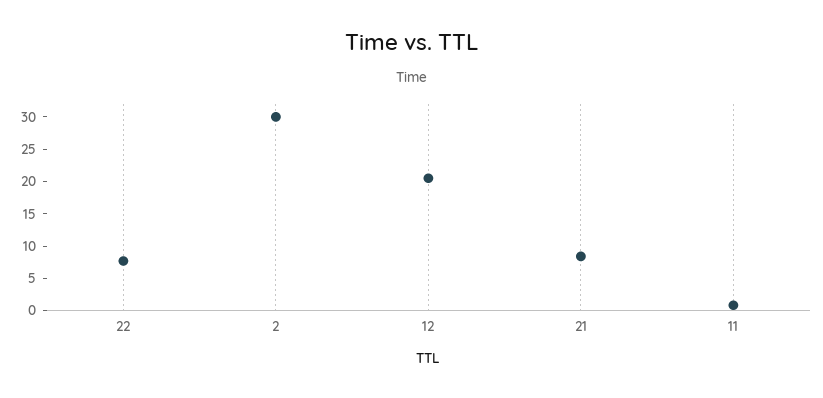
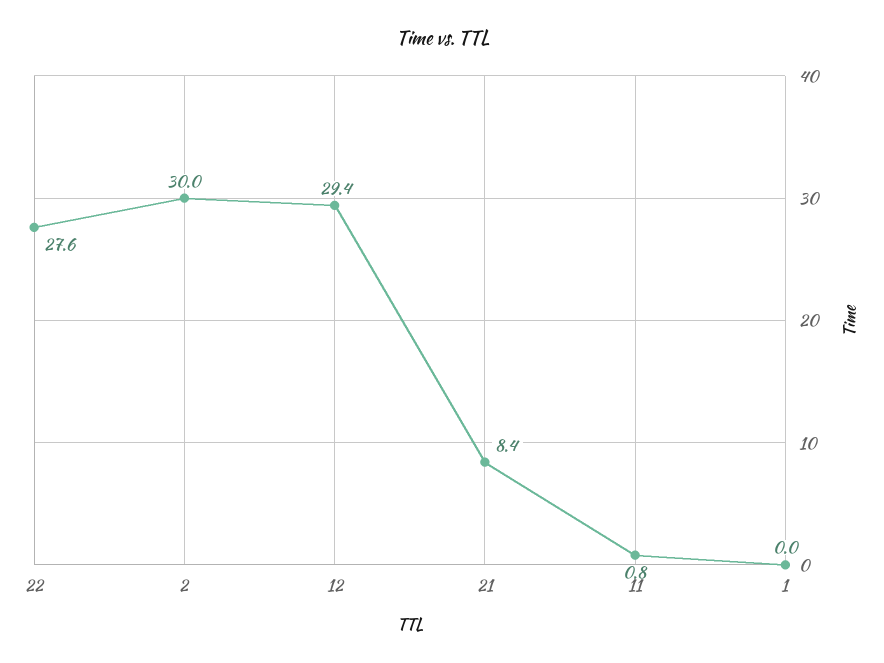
  {
-   "22": 7.5,
+   "22": 27.6,
    "2": 30,
-   "12": 20,
+   "12": 29.4,
    "21": 8.4,
-   "11": 0.8
+   "11": 0.8,
+   "1": 0
  }

